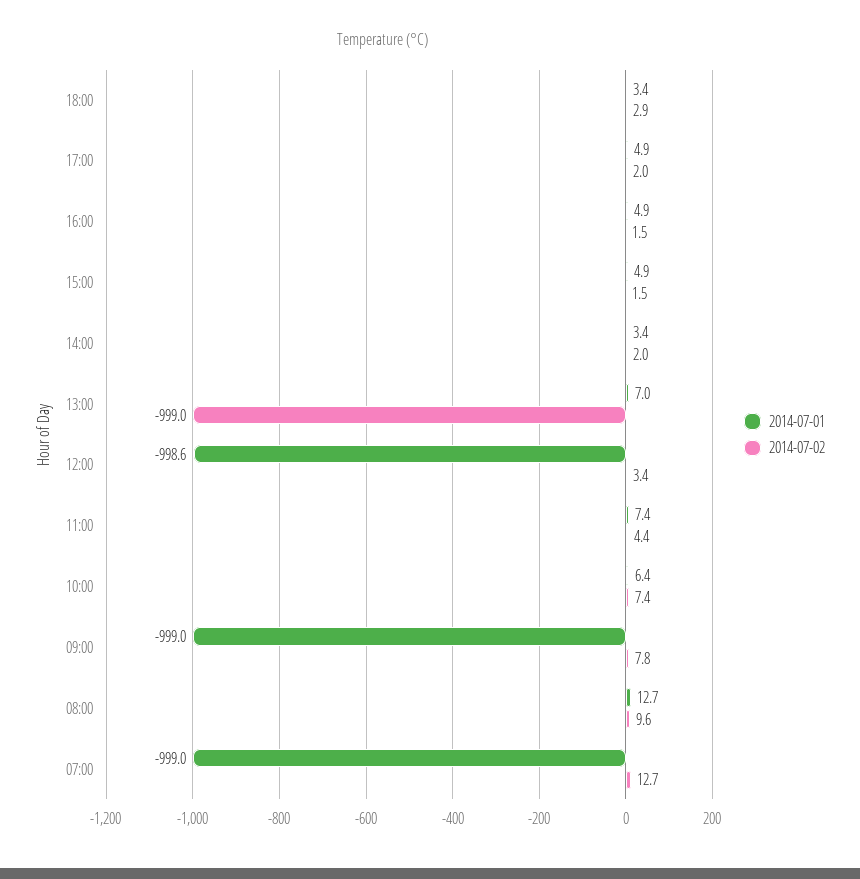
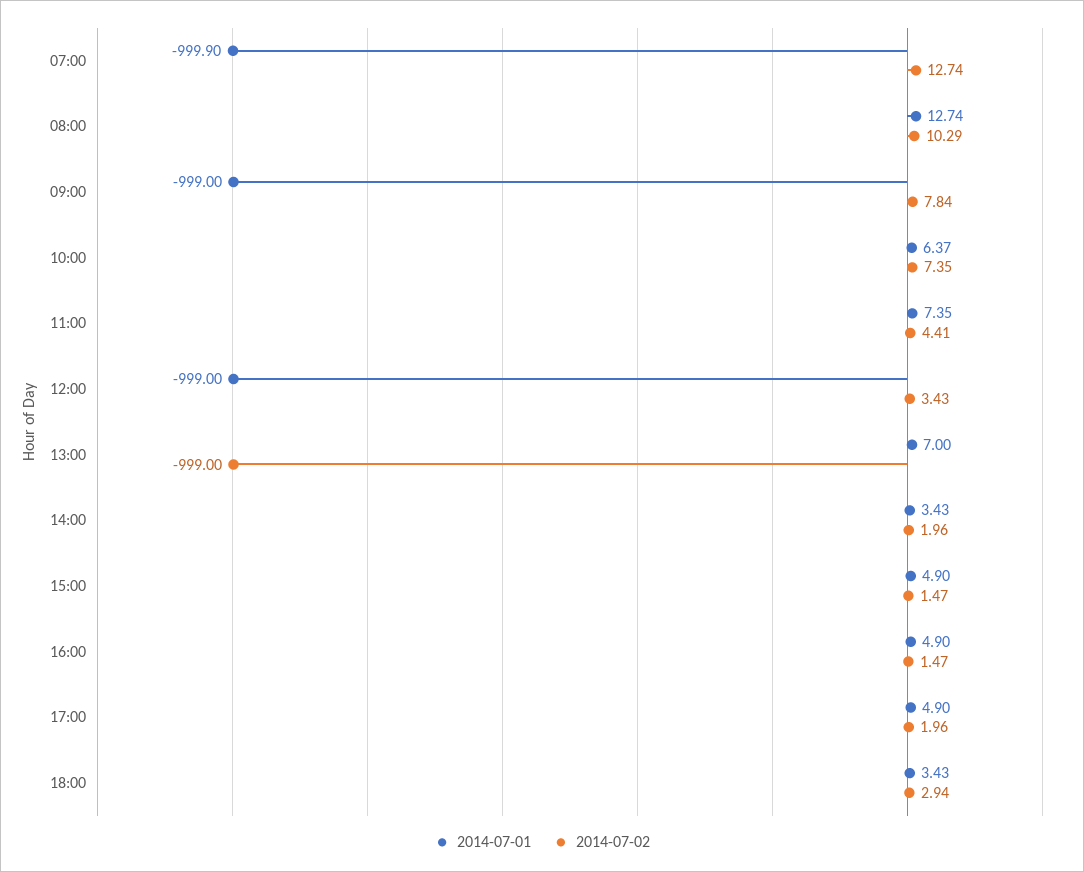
  {
    "2014-07-01": {
      "18:00": 3.43,
      "17:00": 4.9,
      "16:00": 4.9,
      "15:00": 4.9,
      "14:00": 3.43,
      "13:00": 7,
-     "12:00": -998.6,
+     "12:00": -999,
      "11:00": 7.35,
      "10:00": 6.37,
      "09:00": -999,
      "08:00": 12.74,
-     "07:00": -999
+     "07:00": -999.9
    },
    "2014-07-02": {
      "18:00": 2.94,
      "17:00": 1.96,
      "16:00": 1.47,
      "15:00": 1.47,
      "14:00": 1.96,
      "13:00": -999,
      "12:00": 3.43,
      "11:00": 4.41,
      "10:00": 7.35,
      "09:00": 7.84,
-     "08:00": 9.6,
+     "08:00": 10.29,
      "07:00": 12.74
    }
  }

